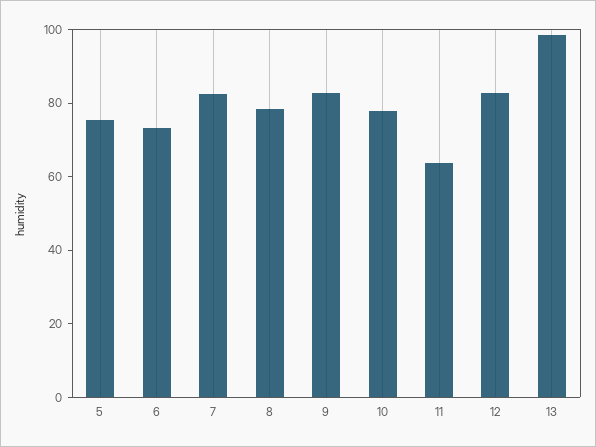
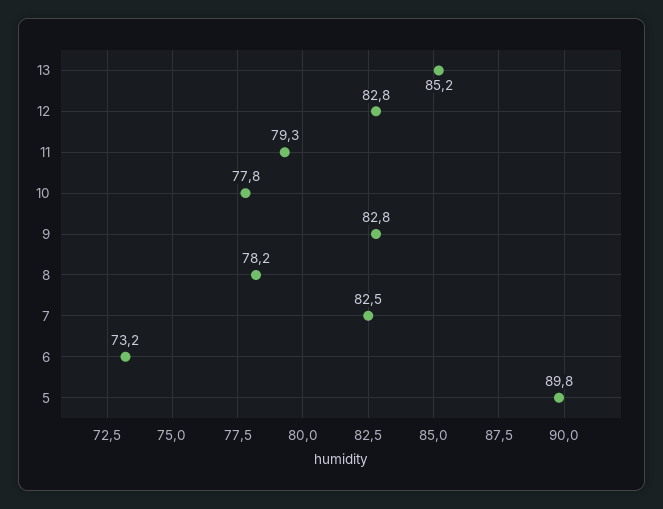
  {
-   "5": 75,
+   "5": 89.8,
    "6": 73.2,
    "7": 82.5,
    "8": 78.2,
    "9": 82.8,
    "10": 77.8,
-   "11": 65,
+   "11": 79.3,
    "12": 82.8,
-   "13": 100
+   "13": 85.2
  }

